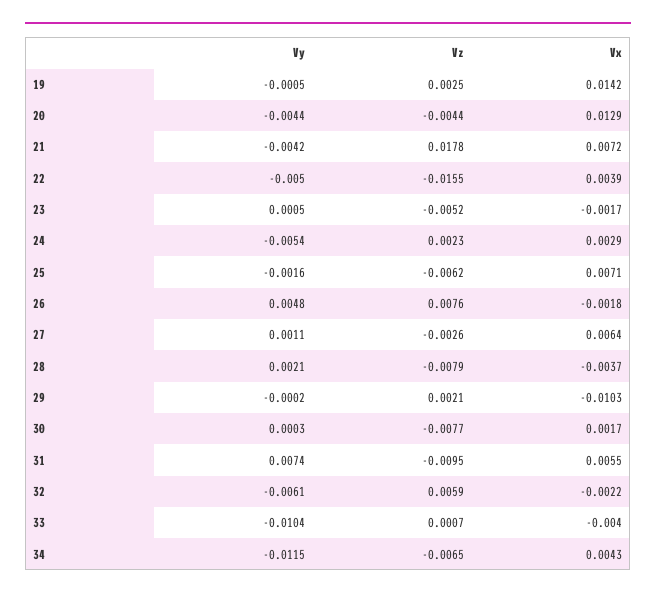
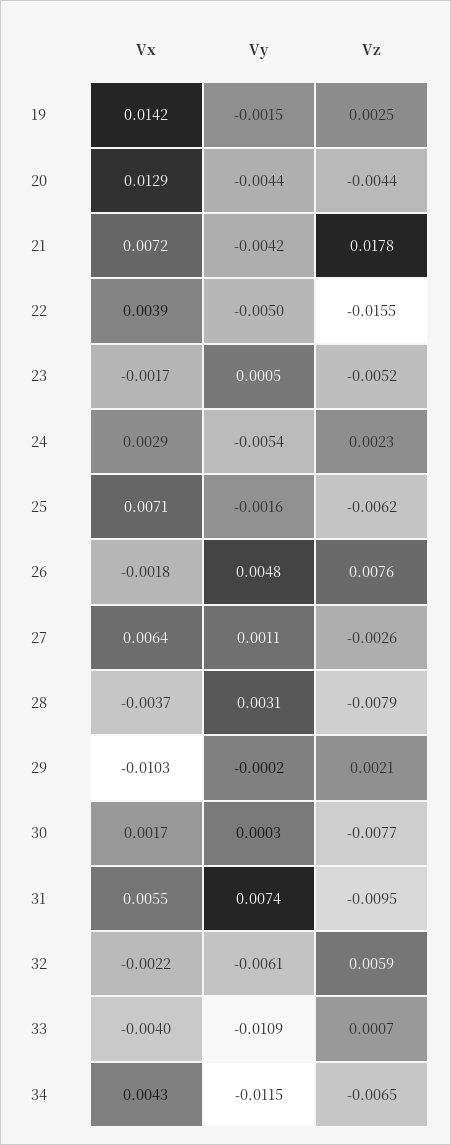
  {
    "Vy": {
-     "19": -0.0005,
+     "19": -0.0015,
      "20": -0.0044,
      "21": -0.0042,
      "22": -0.005,
      "23": 0.0005,
      "24": -0.0054,
      "25": -0.0016,
      "26": 0.0048,
      "27": 0.0011,
-     "28": 0.0021,
+     "28": 0.0031,
      "29": -0.0002,
      "30": 0.0003,
      "31": 0.0074,
      "32": -0.0061,
-     "33": -0.0104,
+     "33": -0.0109,
      "34": -0.0115
    },
    "Vz": {
      "19": 0.0025,
      "20": -0.0044,
      "21": 0.0178,
      "22": -0.0155,
      "23": -0.0052,
      "24": 0.0023,
      "25": -0.0062,
      "26": 0.0076,
      "27": -0.0026,
      "28": -0.0079,
      "29": 0.0021,
      "30": -0.0077,
      "31": -0.0095,
      "32": 0.0059,
      "33": 0.0007,
      "34": -0.0065
    },
    "Vx": {
      "19": 0.0142,
      "20": 0.0129,
      "21": 0.0072,
      "22": 0.0039,
      "23": -0.0017,
      "24": 0.0029,
      "25": 0.0071,
      "26": -0.0018,
      "27": 0.0064,
      "28": -0.0037,
      "29": -0.0103,
      "30": 0.0017,
      "31": 0.0055,
      "32": -0.0022,
      "33": -0.004,
      "34": 0.0043
    }
  }

